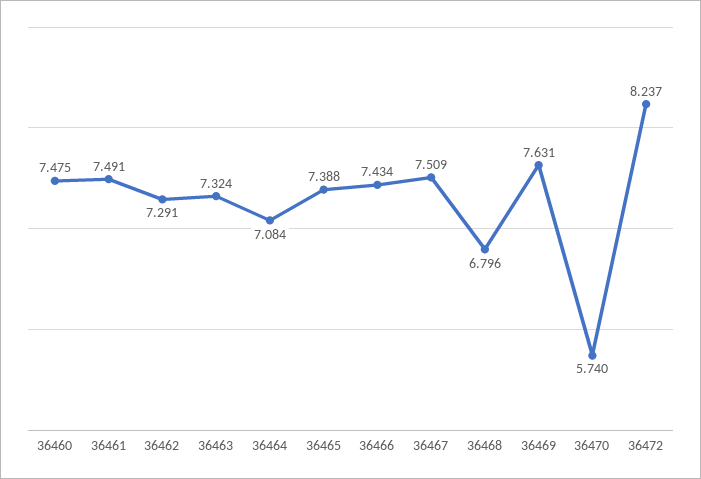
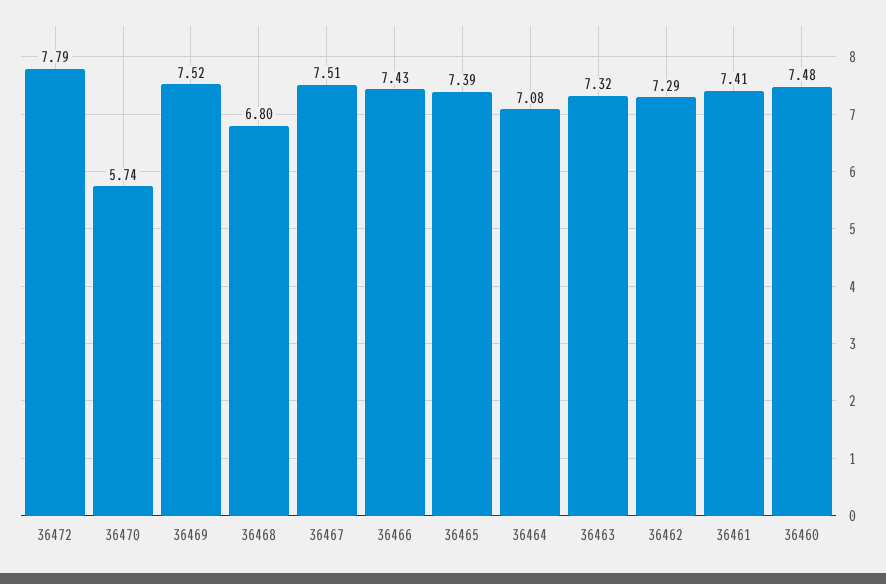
  {
    "36460": 7.475,
-   "36461": 7.491,
+   "36461": 7.41,
    "36462": 7.291,
    "36463": 7.324,
    "36464": 7.084,
    "36465": 7.388,
    "36466": 7.434,
    "36467": 7.509,
    "36468": 6.796,
-   "36469": 7.631,
+   "36469": 7.52,
    "36470": 5.74,
-   "36472": 8.237
+   "36472": 7.79
  }

